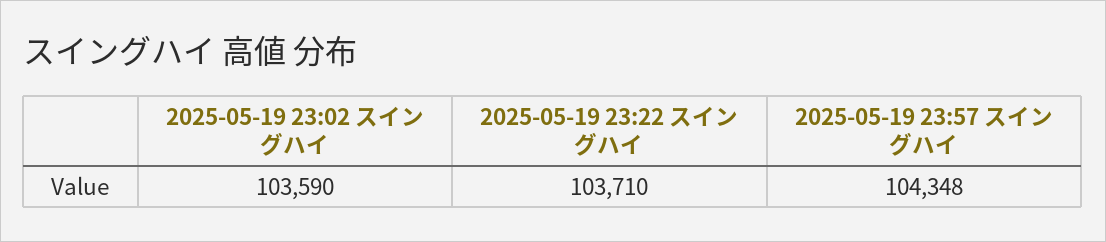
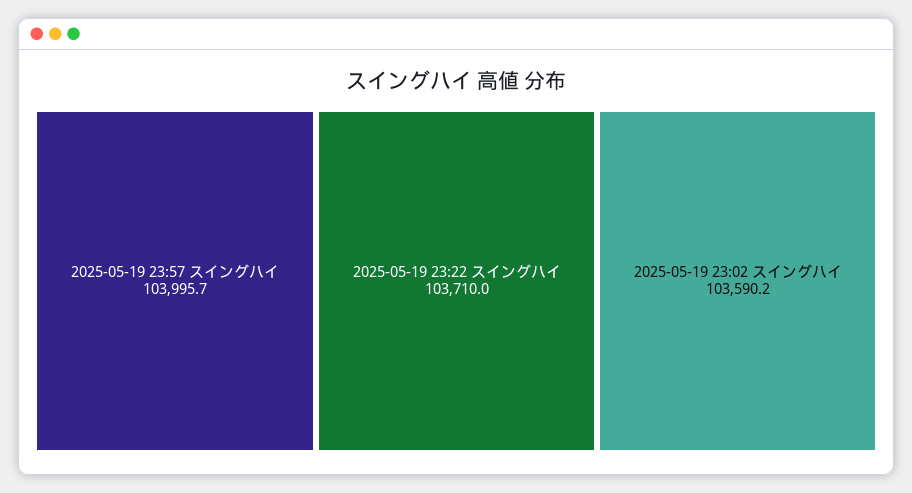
  {
    "2025-05-19 23:02 スイングハイ": 103590.2,
    "2025-05-19 23:22 スイングハイ": 103710,
-   "2025-05-19 23:57 スイングハイ": 104348
+   "2025-05-19 23:57 スイングハイ": 103995.7
  }

